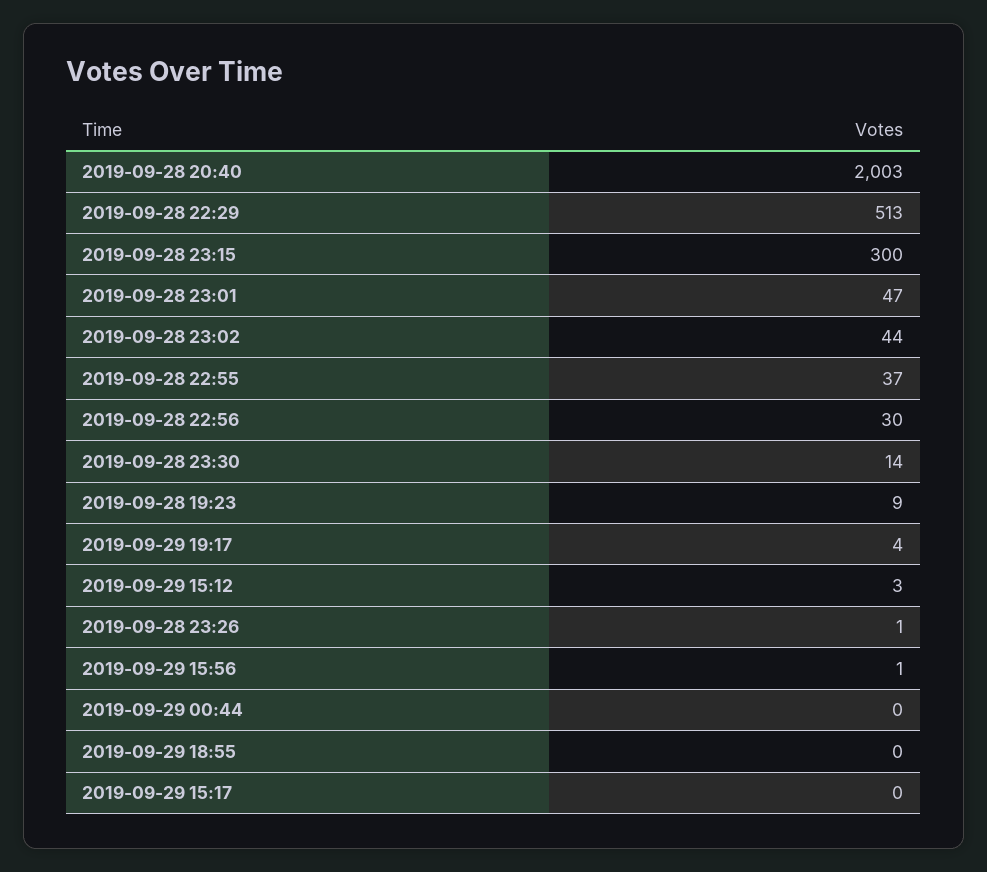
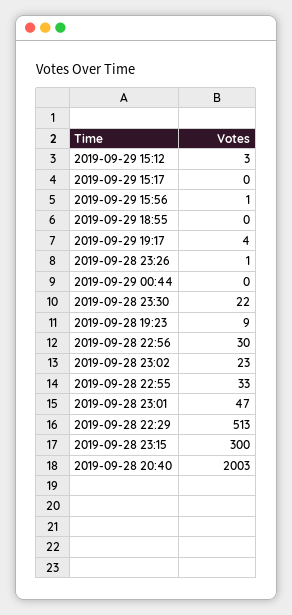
  {
    "2019-09-28 20:40": 2003,
    "2019-09-28 22:29": 513,
    "2019-09-28 23:15": 300,
    "2019-09-28 23:01": 47,
-   "2019-09-28 23:02": 44,
+   "2019-09-28 23:02": 23,
-   "2019-09-28 22:55": 37,
+   "2019-09-28 22:55": 33,
    "2019-09-28 22:56": 30,
-   "2019-09-28 23:30": 14,
+   "2019-09-28 23:30": 22,
    "2019-09-28 19:23": 9,
    "2019-09-29 19:17": 4,
    "2019-09-29 15:12": 3,
    "2019-09-28 23:26": 1,
    "2019-09-29 15:56": 1,
    "2019-09-29 00:44": 0,
    "2019-09-29 18:55": 0,
    "2019-09-29 15:17": 0
  }

